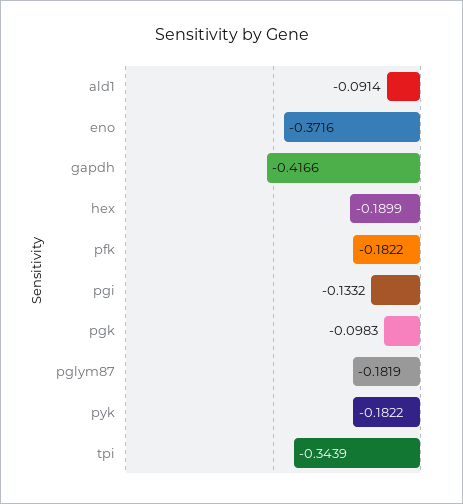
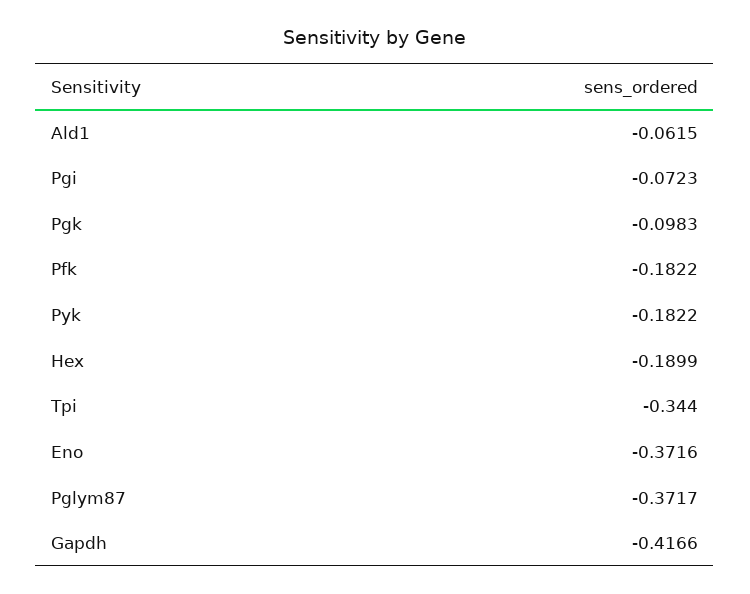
  {
-   "ald1": -0.0914,
+   "ald1": -0.0615,
    "eno": -0.3716,
    "gapdh": -0.4166,
    "hex": -0.1899,
    "pfk": -0.1822,
-   "pgi": -0.1332,
+   "pgi": -0.0723,
    "pgk": -0.0983,
-   "pglym87": -0.1819,
+   "pglym87": -0.3717,
    "pyk": -0.1822,
-   "tpi": -0.3439
+   "tpi": -0.344
  }

